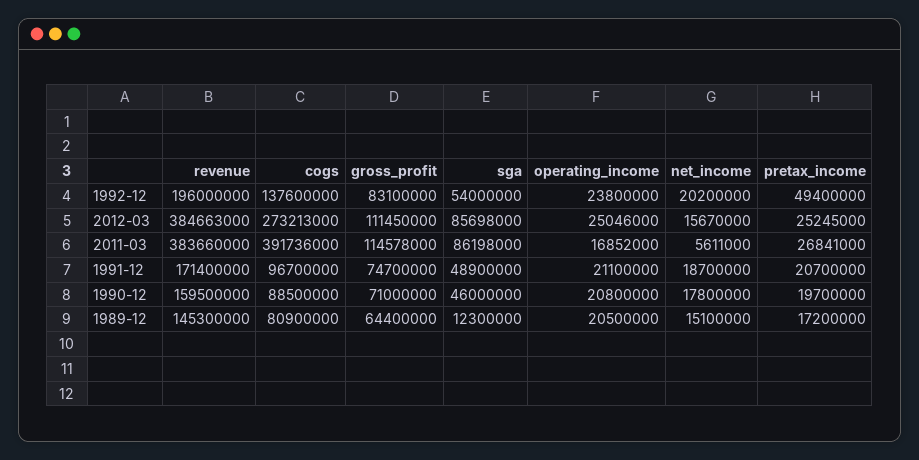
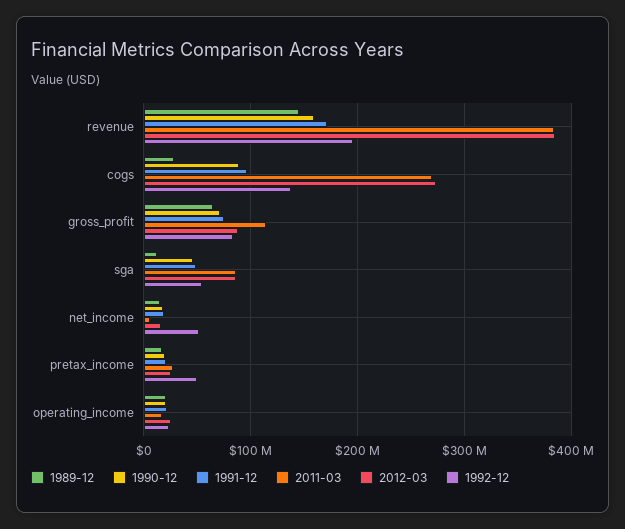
  {
    "1992-12": {
      "revenue": 196000000,
      "cogs": 137600000,
      "gross_profit": 83100000,
      "sga": 54000000,
      "operating_income": 23800000,
-     "net_income": 20200000,
+     "net_income": 50000000,
      "pretax_income": 49400000
    },
    "2012-03": {
      "revenue": 384663000,
      "cogs": 273213000,
-     "gross_profit": 111450000,
+     "gross_profit": 90000000,
      "sga": 85698000,
      "operating_income": 25046000,
      "net_income": 15670000,
      "pretax_income": 25245000
    },
    "2011-03": {
      "revenue": 383660000,
-     "cogs": 391736000,
+     "cogs": 270000000,
      "gross_profit": 114578000,
      "sga": 86198000,
      "operating_income": 16852000,
      "net_income": 5611000,
      "pretax_income": 26841000
    },
    "1991-12": {
      "revenue": 171400000,
      "cogs": 96700000,
      "gross_profit": 74700000,
      "sga": 48900000,
      "operating_income": 21100000,
      "net_income": 18700000,
      "pretax_income": 20700000
    },
    "1990-12": {
      "revenue": 159500000,
      "cogs": 88500000,
      "gross_profit": 71000000,
      "sga": 46000000,
      "operating_income": 20800000,
      "net_income": 17800000,
      "pretax_income": 19700000
    },
    "1989-12": {
      "revenue": 145300000,
-     "cogs": 80900000,
+     "cogs": 30000000,
      "gross_profit": 64400000,
      "sga": 12300000,
      "operating_income": 20500000,
      "net_income": 15100000,
      "pretax_income": 17200000
    }
  }

